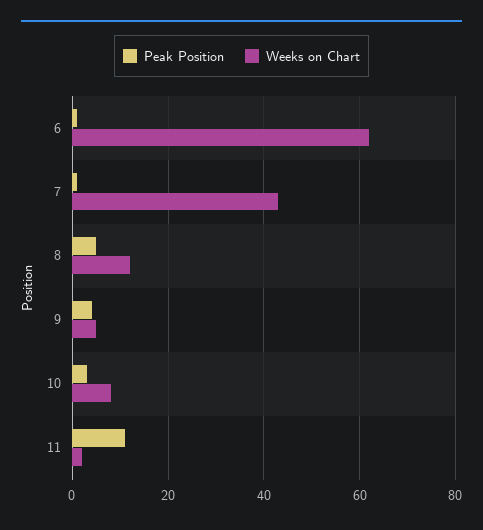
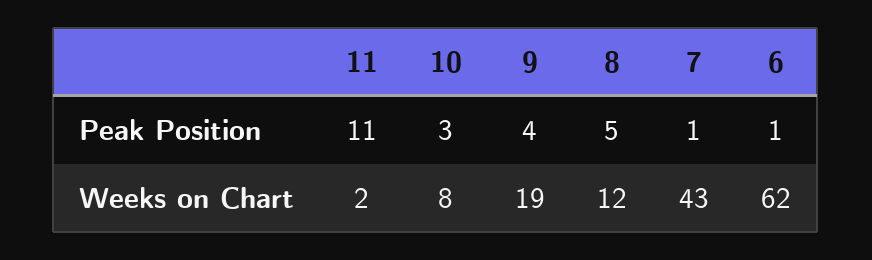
  {
    "Peak Position": {
      "6": 1,
      "7": 1,
      "8": 5,
      "9": 4,
      "10": 3,
      "11": 11
    },
    "Weeks on Chart": {
      "6": 62,
      "7": 43,
      "8": 12,
-     "9": 5,
+     "9": 19,
      "10": 8,
      "11": 2
    }
  }

